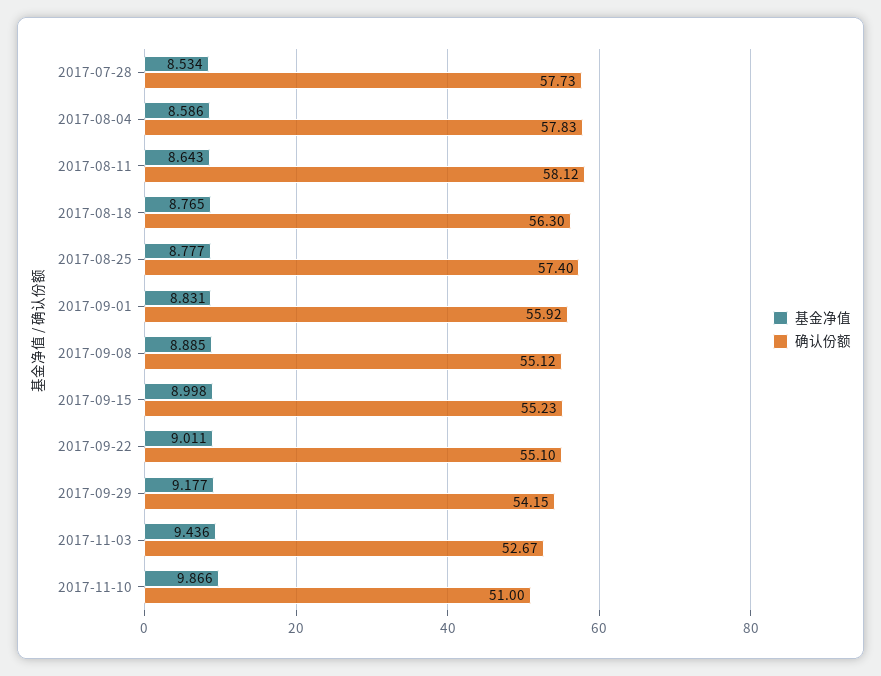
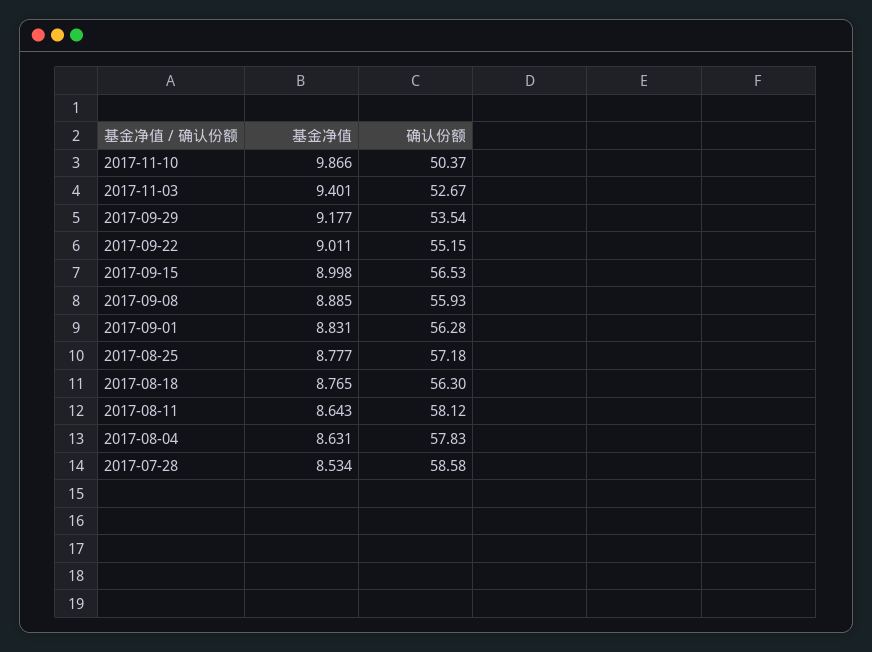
  {
    "基金净值": {
      "2017-07-28": 8.534,
-     "2017-08-04": 8.586,
+     "2017-08-04": 8.631,
      "2017-08-11": 8.643,
      "2017-08-18": 8.765,
      "2017-08-25": 8.777,
      "2017-09-01": 8.831,
      "2017-09-08": 8.885,
      "2017-09-15": 8.998,
      "2017-09-22": 9.011,
      "2017-09-29": 9.177,
-     "2017-11-03": 9.436,
+     "2017-11-03": 9.401,
      "2017-11-10": 9.866
    },
    "确认份额": {
-     "2017-07-28": 57.73,
+     "2017-07-28": 58.58,
      "2017-08-04": 57.83,
      "2017-08-11": 58.12,
      "2017-08-18": 56.3,
-     "2017-08-25": 57.4,
+     "2017-08-25": 57.18,
-     "2017-09-01": 55.92,
+     "2017-09-01": 56.28,
-     "2017-09-08": 55.12,
+     "2017-09-08": 55.93,
-     "2017-09-15": 55.23,
+     "2017-09-15": 56.53,
-     "2017-09-22": 55.1,
+     "2017-09-22": 55.15,
-     "2017-09-29": 54.15,
+     "2017-09-29": 53.54,
      "2017-11-03": 52.67,
-     "2017-11-10": 51
+     "2017-11-10": 50.37
    }
  }

